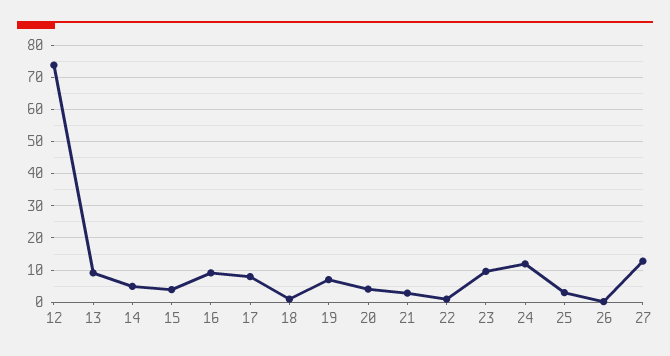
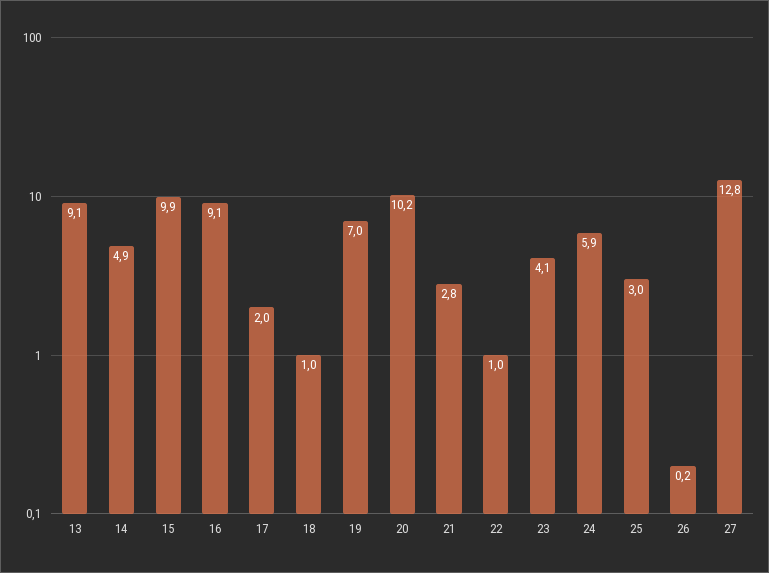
  {
-   "12": 74,
    "13": 9.1,
    "14": 4.9,
-   "15": 4,
+   "15": 9.9,
    "16": 9.1,
-   "17": 8,
+   "17": 2,
    "18": 1,
    "19": 7,
-   "20": 4,
+   "20": 10.2,
    "21": 2.8,
    "22": 1,
-   "23": 10,
+   "23": 4.1,
-   "24": 12,
+   "24": 5.9,
    "25": 3,
    "26": 0.2,
    "27": 12.8
  }

